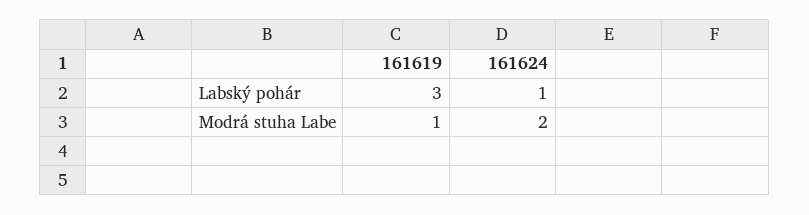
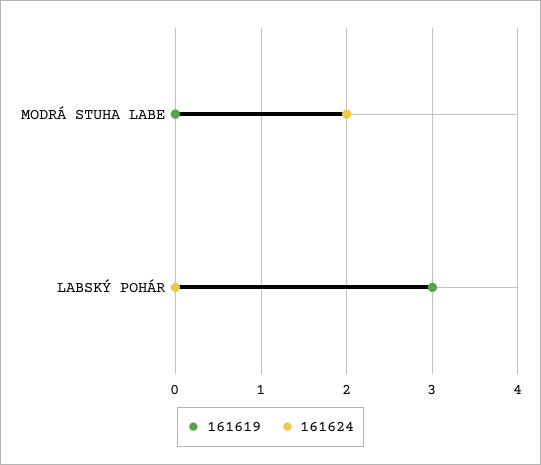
  {
    "161619": {
      "Labský pohár": 3,
-     "Modrá stuha Labe": 1
+     "Modrá stuha Labe": 0
    },
    "161624": {
-     "Labský pohár": 1,
+     "Labský pohár": 0,
      "Modrá stuha Labe": 2
    }
  }

